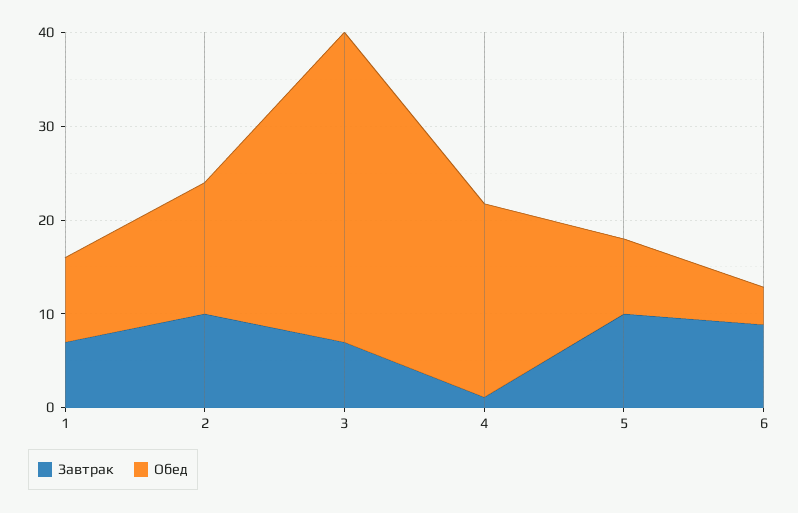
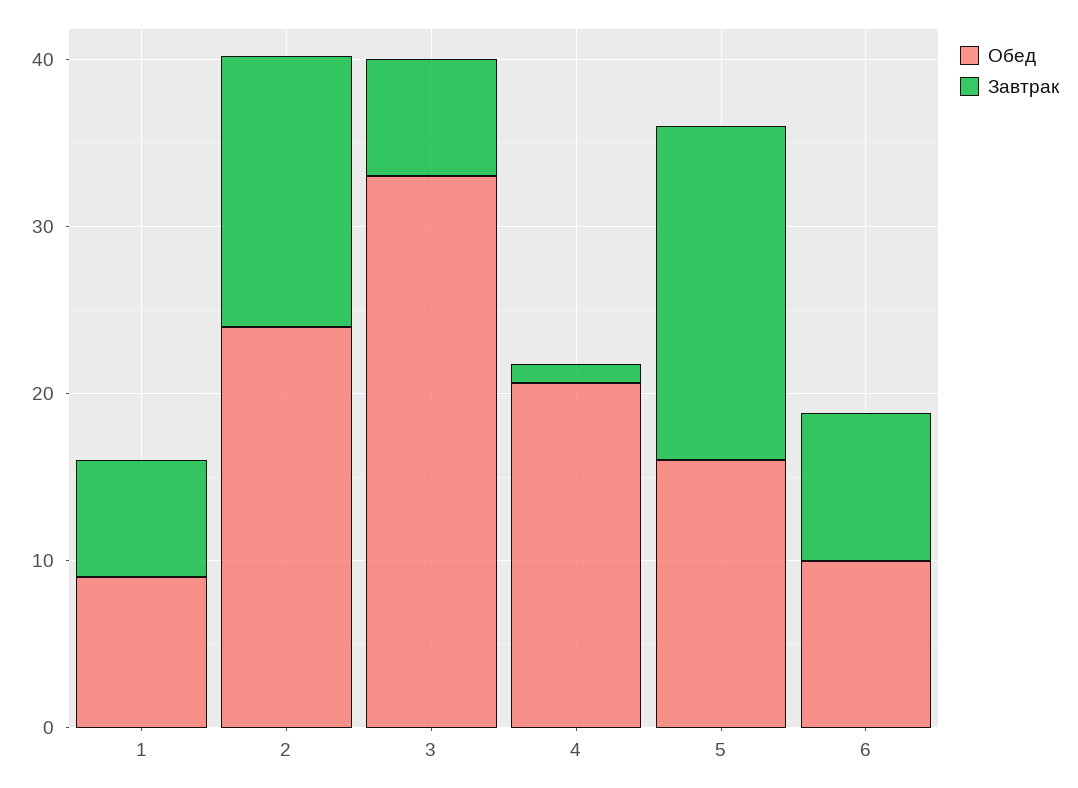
  {
    "Завтрак": {
      "1": 8,
-     "2": 10,
+     "2": 16,
      "3": 8,
      "4": 2,
-     "5": 10,
+     "5": 20,
      "6": 8
    },
    "Обед": {
      "1": 10,
-     "2": 14,
+     "2": 24,
      "3": 34,
      "4": 20,
-     "5": 8,
+     "5": 16,
-     "6": 4
+     "6": 10
    }
  }

